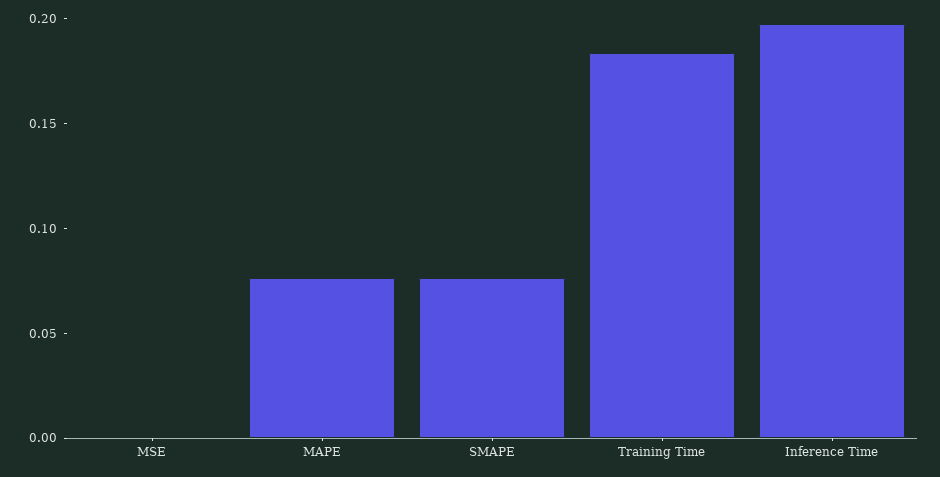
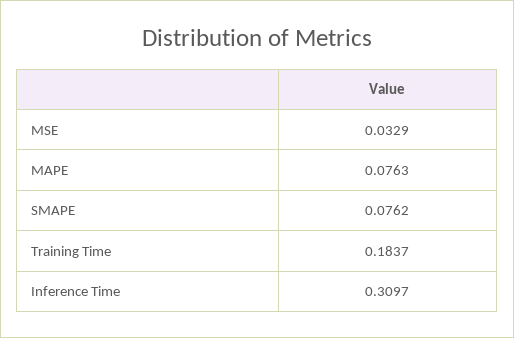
  {
-   "MSE": 0,
+   "MSE": 0.0329,
    "MAPE": 0.0763,
    "SMAPE": 0.0762,
    "Training Time": 0.1837,
-   "Inference Time": 0.2
+   "Inference Time": 0.3097
  }

